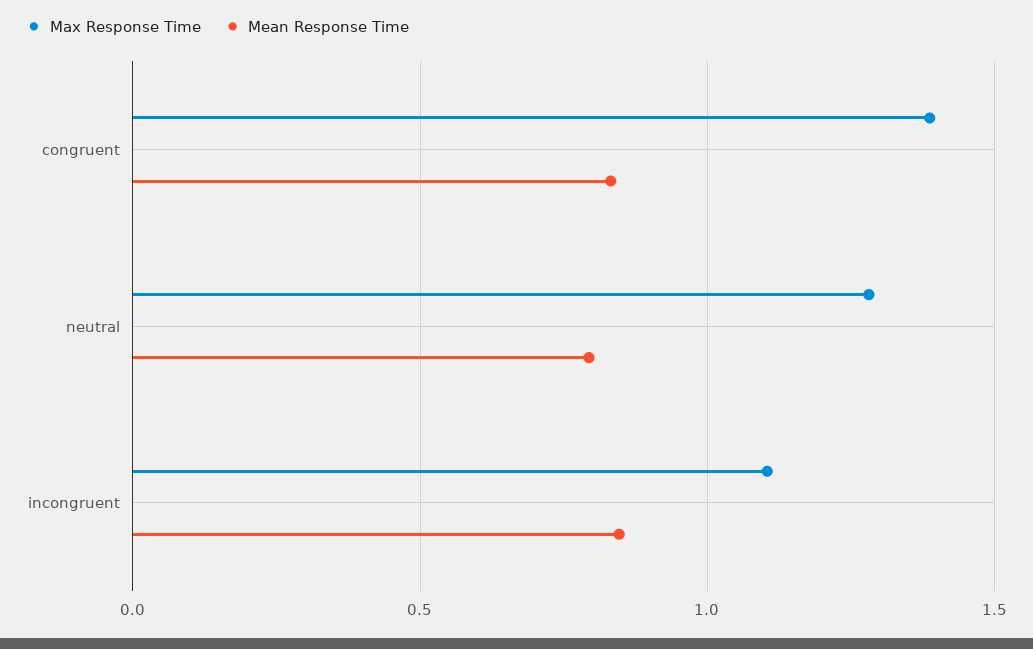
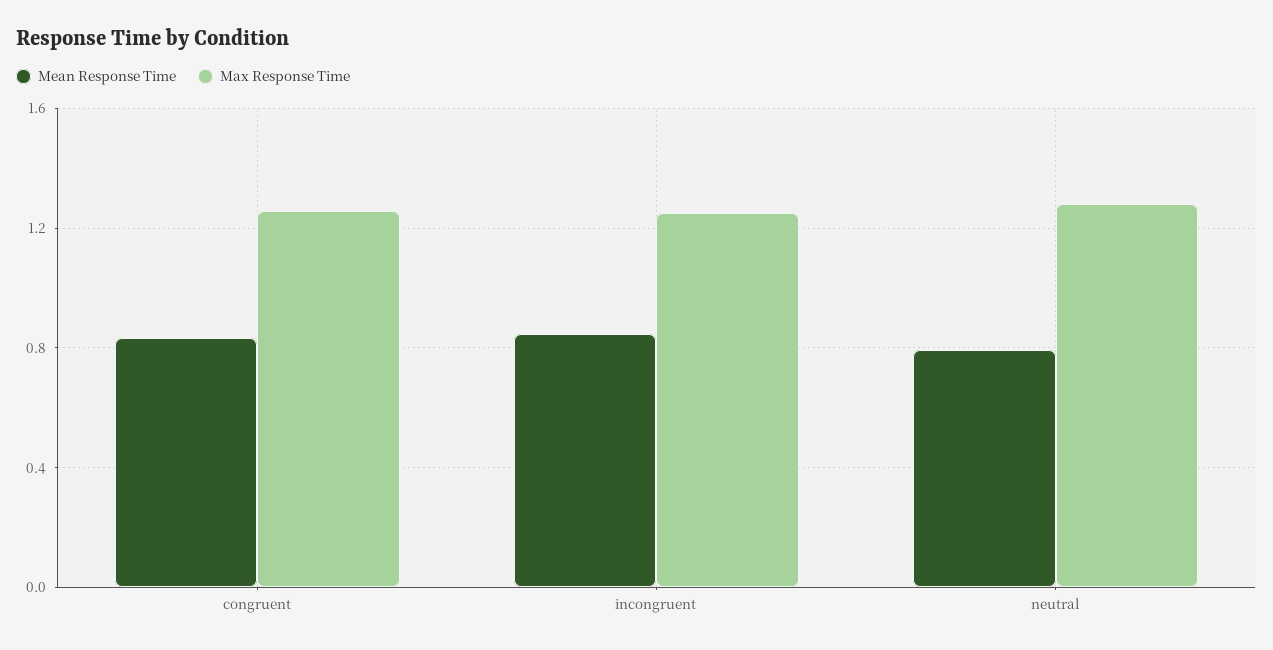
  {
    "Max Response Time": {
-     "congruent": 1.4,
+     "congruent": 1.25,
      "neutral": 1.3,
-     "incongruent": 1.1
+     "incongruent": 1.25
    },
    "Mean Response Time": {
      "congruent": 0.85,
      "neutral": 0.8,
      "incongruent": 0.85
    }
  }

